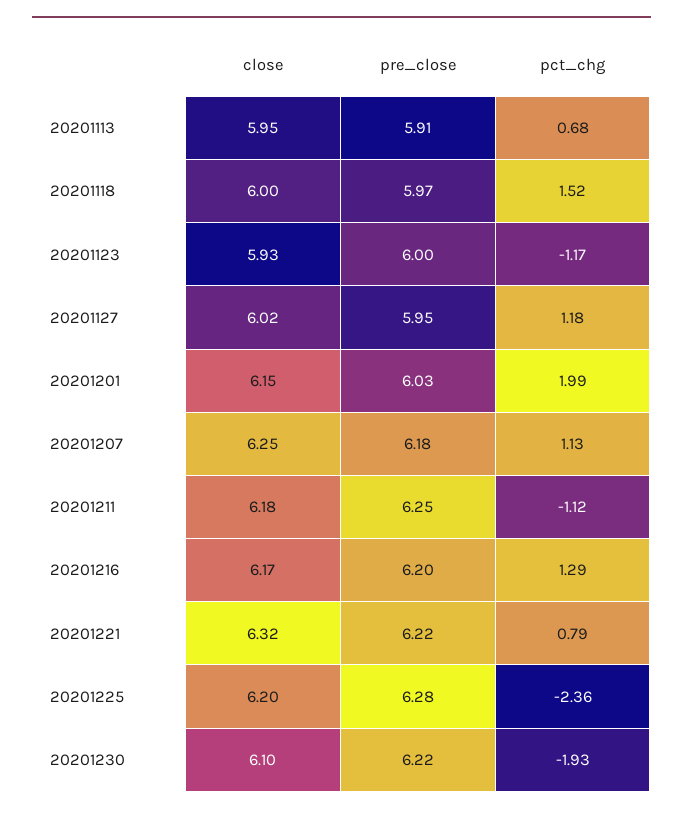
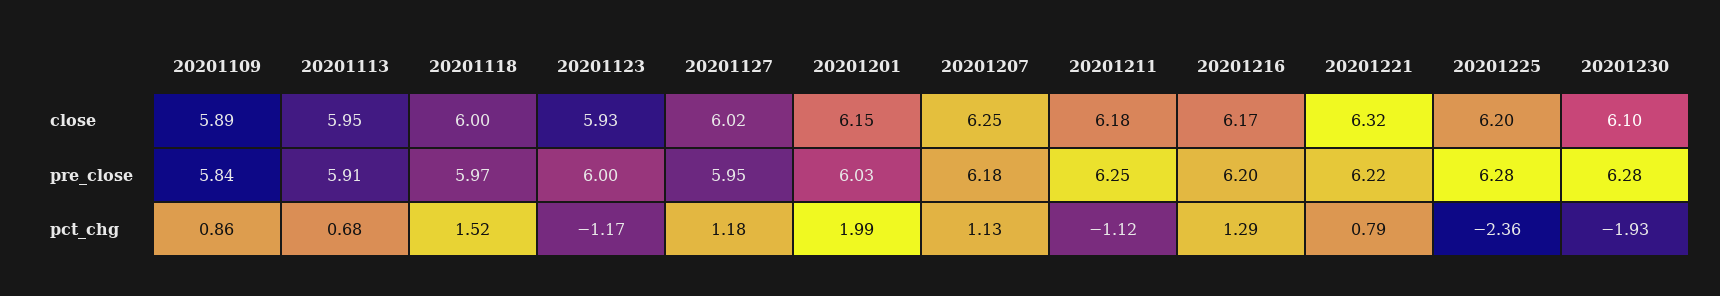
  {
    "close": {
      "20201113": 5.95,
      "20201118": 6,
      "20201123": 5.93,
      "20201127": 6.02,
      "20201201": 6.15,
      "20201207": 6.25,
      "20201211": 6.18,
      "20201216": 6.17,
      "20201221": 6.32,
      "20201225": 6.2,
-     "20201230": 6.1
+     "20201230": 6.1,
+     "20201109": 5.89
    },
    "pre_close": {
      "20201113": 5.91,
      "20201118": 5.97,
      "20201123": 6,
      "20201127": 5.95,
      "20201201": 6.03,
      "20201207": 6.18,
      "20201211": 6.25,
      "20201216": 6.2,
      "20201221": 6.22,
      "20201225": 6.28,
-     "20201230": 6.22
+     "20201230": 6.28,
+     "20201109": 5.84
    },
    "pct_chg": {
      "20201113": 0.68,
      "20201118": 1.52,
      "20201123": -1.17,
      "20201127": 1.18,
      "20201201": 1.99,
      "20201207": 1.13,
      "20201211": -1.12,
      "20201216": 1.29,
      "20201221": 0.79,
      "20201225": -2.36,
-     "20201230": -1.93
+     "20201230": -1.93,
+     "20201109": 0.86
    }
  }

